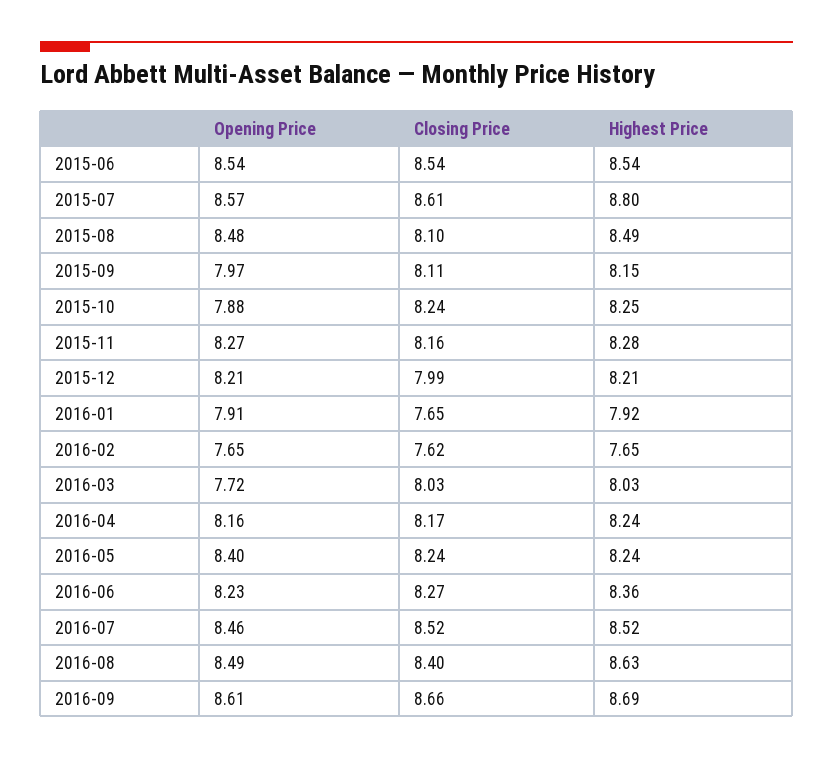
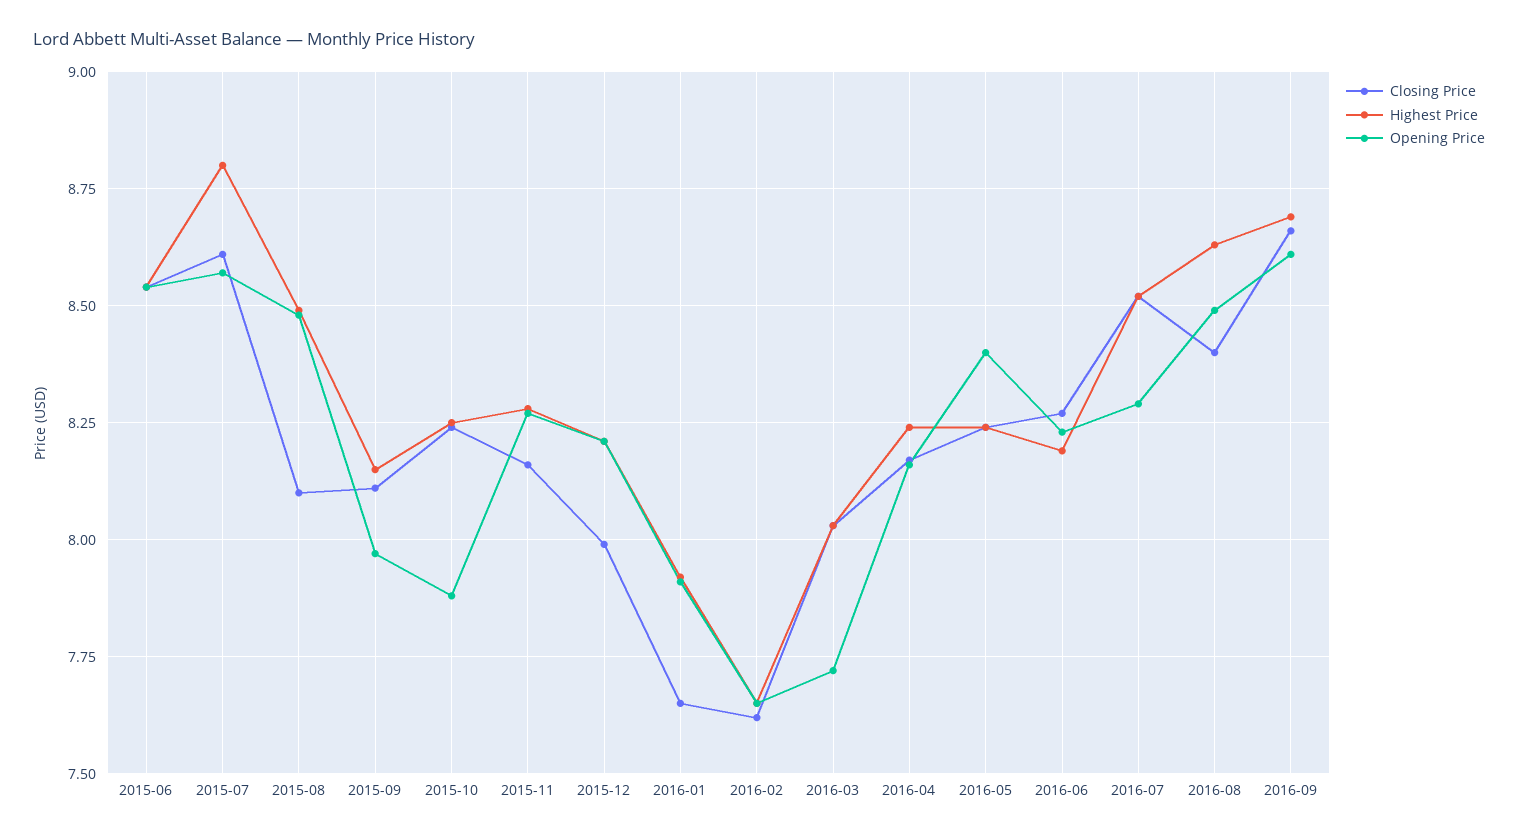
  {
    "Opening Price": {
      "2015-06": 8.54,
      "2015-07": 8.57,
      "2015-08": 8.48,
      "2015-09": 7.97,
      "2015-10": 7.88,
      "2015-11": 8.27,
      "2015-12": 8.21,
      "2016-01": 7.91,
      "2016-02": 7.65,
      "2016-03": 7.72,
      "2016-04": 8.16,
      "2016-05": 8.4,
      "2016-06": 8.23,
-     "2016-07": 8.46,
+     "2016-07": 8.3,
      "2016-08": 8.49,
      "2016-09": 8.61
    },
    "Closing Price": {
      "2015-06": 8.54,
      "2015-07": 8.61,
      "2015-08": 8.1,
      "2015-09": 8.11,
      "2015-10": 8.24,
      "2015-11": 8.16,
      "2015-12": 7.99,
      "2016-01": 7.65,
      "2016-02": 7.62,
      "2016-03": 8.03,
      "2016-04": 8.17,
      "2016-05": 8.24,
      "2016-06": 8.27,
      "2016-07": 8.52,
      "2016-08": 8.4,
      "2016-09": 8.66
    },
    "Highest Price": {
      "2015-06": 8.54,
      "2015-07": 8.8,
      "2015-08": 8.49,
      "2015-09": 8.15,
      "2015-10": 8.25,
      "2015-11": 8.28,
      "2015-12": 8.21,
      "2016-01": 7.92,
      "2016-02": 7.65,
      "2016-03": 8.03,
      "2016-04": 8.24,
      "2016-05": 8.24,
-     "2016-06": 8.36,
+     "2016-06": 8.2,
      "2016-07": 8.52,
      "2016-08": 8.63,
      "2016-09": 8.69
    }
  }

